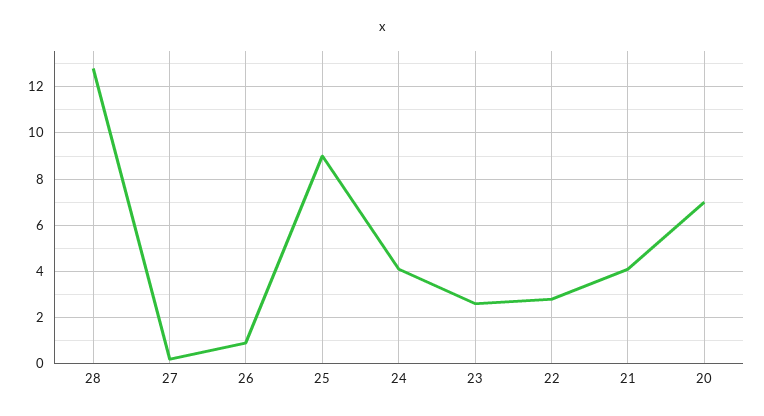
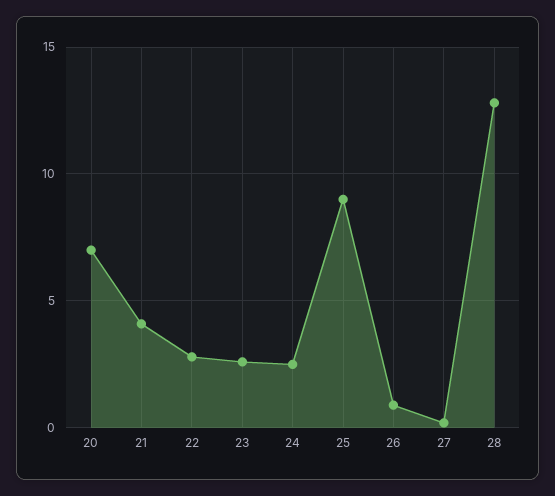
  {
    "28": 13,
    "27": 0,
    "26": 1,
    "25": 9,
-   "24": 4,
+   "24": 2.5,
    "23": 2.5,
    "22": 3,
    "21": 4,
    "20": 7
  }

